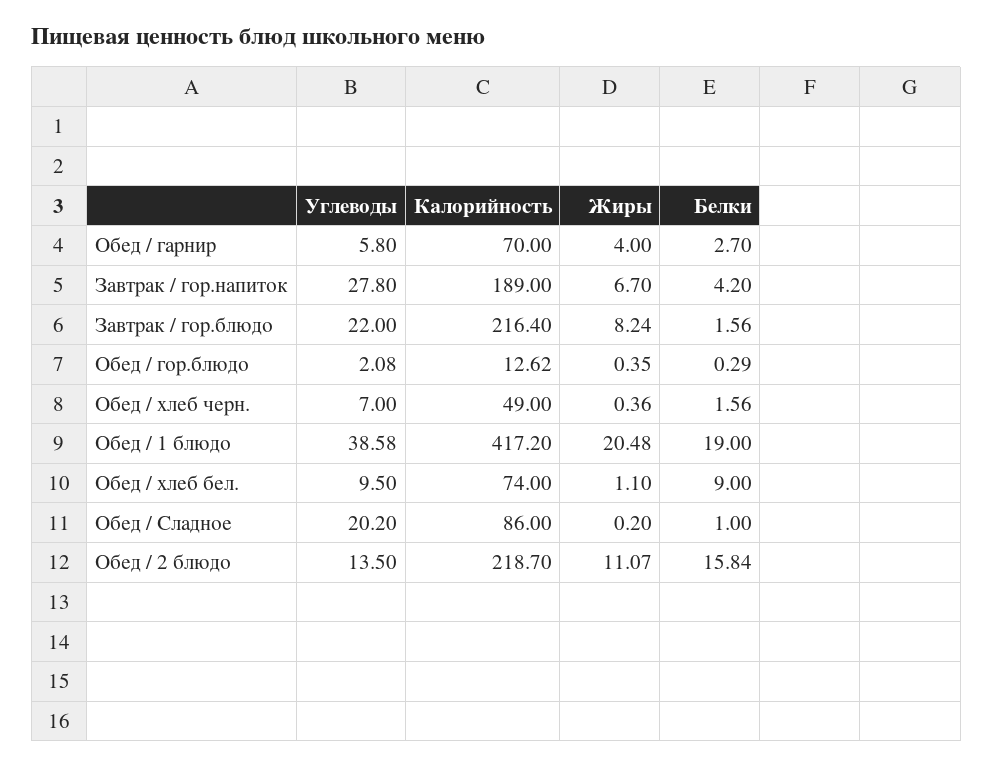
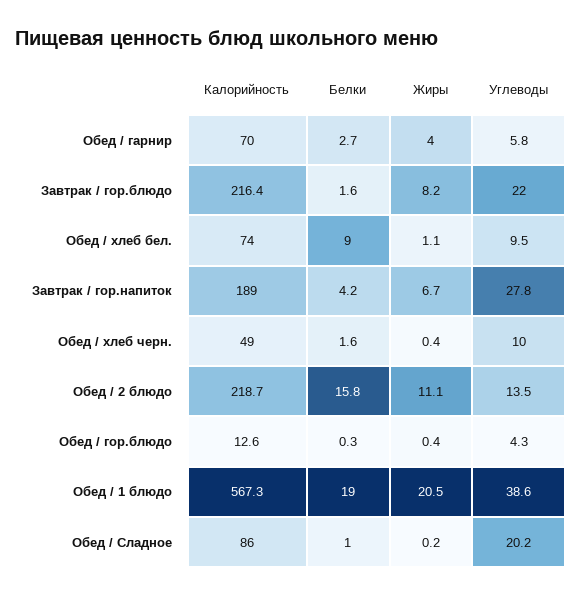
  {
    "Углеводы": {
      "Обед / гарнир": 5.8,
      "Завтрак / гор.напиток": 27.8,
      "Завтрак / гор.блюдо": 22,
-     "Обед / гор.блюдо": 2.08,
+     "Обед / гор.блюдо": 4.3,
-     "Обед / хлеб черн.": 7,
+     "Обед / хлеб черн.": 10,
      "Обед / 1 блюдо": 38.58,
      "Обед / хлеб бел.": 9.5,
      "Обед / Сладное": 20.2,
      "Обед / 2 блюдо": 13.5
    },
    "Калорийность": {
      "Обед / гарнир": 70,
      "Завтрак / гор.напиток": 189,
      "Завтрак / гор.блюдо": 216.4,
      "Обед / гор.блюдо": 12.62,
      "Обед / хлеб черн.": 49,
-     "Обед / 1 блюдо": 417.2,
+     "Обед / 1 блюдо": 567.3,
      "Обед / хлеб бел.": 74,
      "Обед / Сладное": 86,
      "Обед / 2 блюдо": 218.7
    },
    "Жиры": {
      "Обед / гарнир": 4,
      "Завтрак / гор.напиток": 6.7,
      "Завтрак / гор.блюдо": 8.24,
      "Обед / гор.блюдо": 0.35,
      "Обед / хлеб черн.": 0.36,
      "Обед / 1 блюдо": 20.48,
      "Обед / хлеб бел.": 1.1,
      "Обед / Сладное": 0.2,
      "Обед / 2 блюдо": 11.07
    },
    "Белки": {
      "Обед / гарнир": 2.7,
      "Завтрак / гор.напиток": 4.2,
      "Завтрак / гор.блюдо": 1.56,
      "Обед / гор.блюдо": 0.29,
      "Обед / хлеб черн.": 1.56,
      "Обед / 1 блюдо": 19,
      "Обед / хлеб бел.": 9,
      "Обед / Сладное": 1,
      "Обед / 2 блюдо": 15.84
    }
  }

